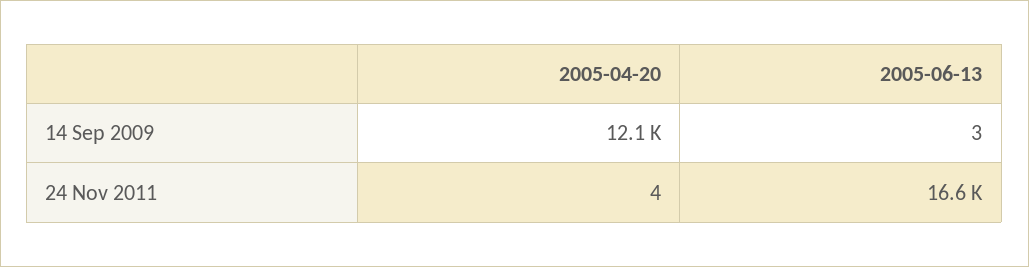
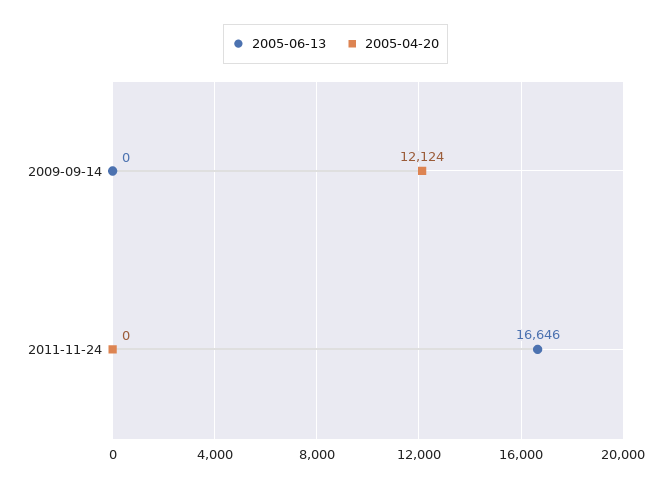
  {
    "2005-04-20": {
      "14 Sep 2009": 12124,
-     "24 Nov 2011": 4
+     "24 Nov 2011": 0
    },
    "2005-06-13": {
-     "14 Sep 2009": 3,
+     "14 Sep 2009": 0,
      "24 Nov 2011": 16646
    }
  }

